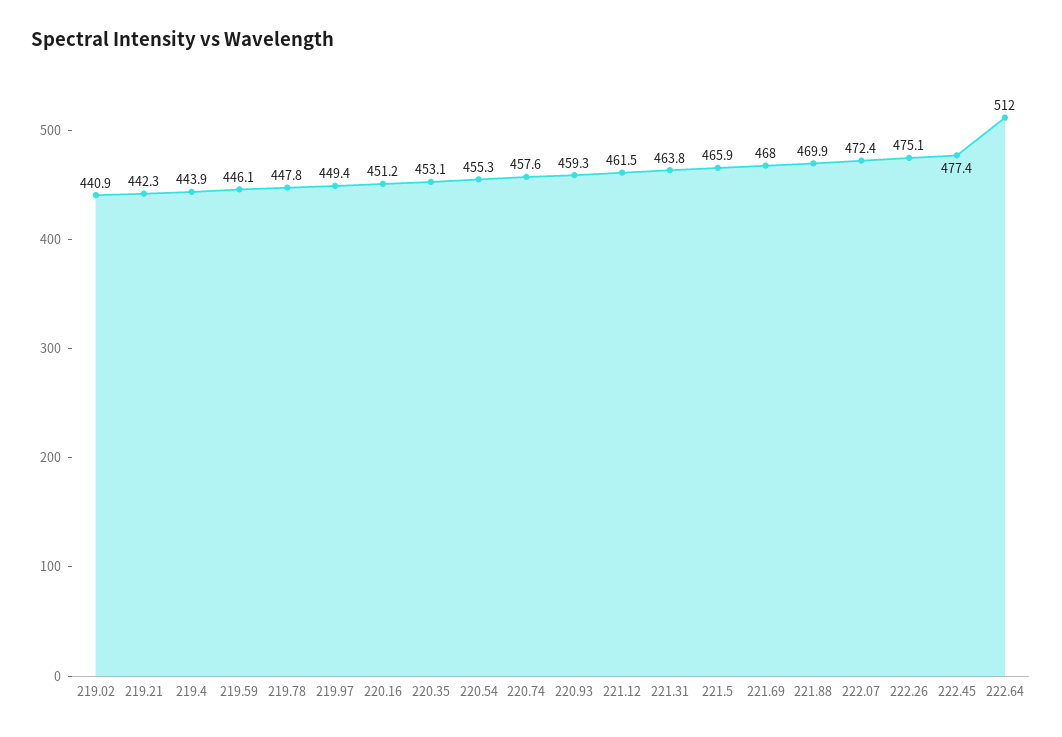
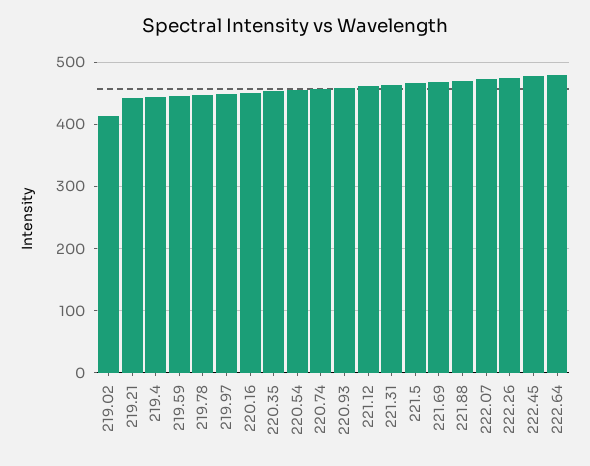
  {
-   "219.02": 440.9,
+   "219.02": 410,
    "219.21": 442.3,
    "219.4": 443.9,
    "219.59": 446.1,
    "219.78": 447.8,
    "219.97": 449.4,
    "220.16": 451.2,
    "220.35": 453.1,
    "220.54": 455.3,
    "220.74": 457.6,
    "220.93": 459.3,
    "221.12": 461.5,
    "221.31": 463.8,
    "221.5": 465.9,
    "221.69": 468,
    "221.88": 469.9,
    "222.07": 472.4,
    "222.26": 475.1,
    "222.45": 477.4,
-   "222.64": 512
+   "222.64": 480
  }

